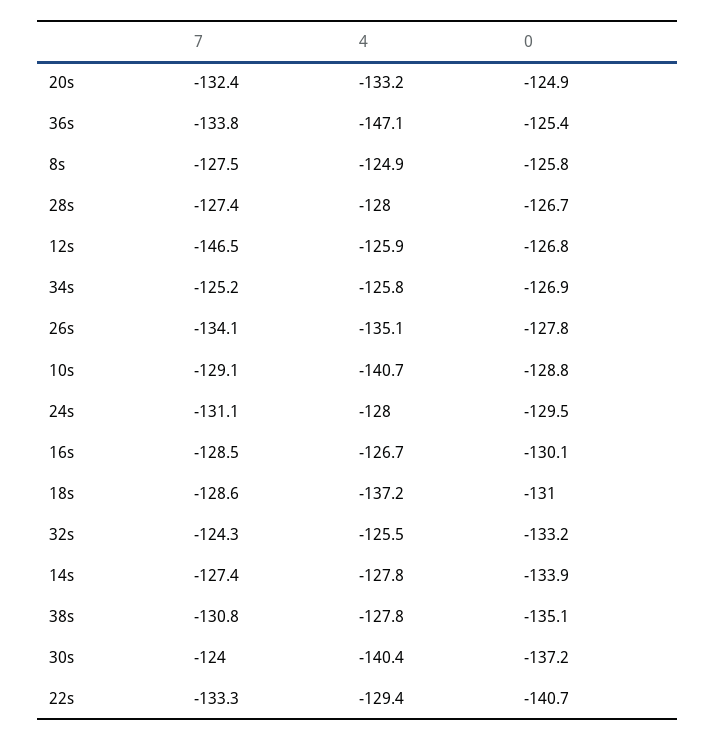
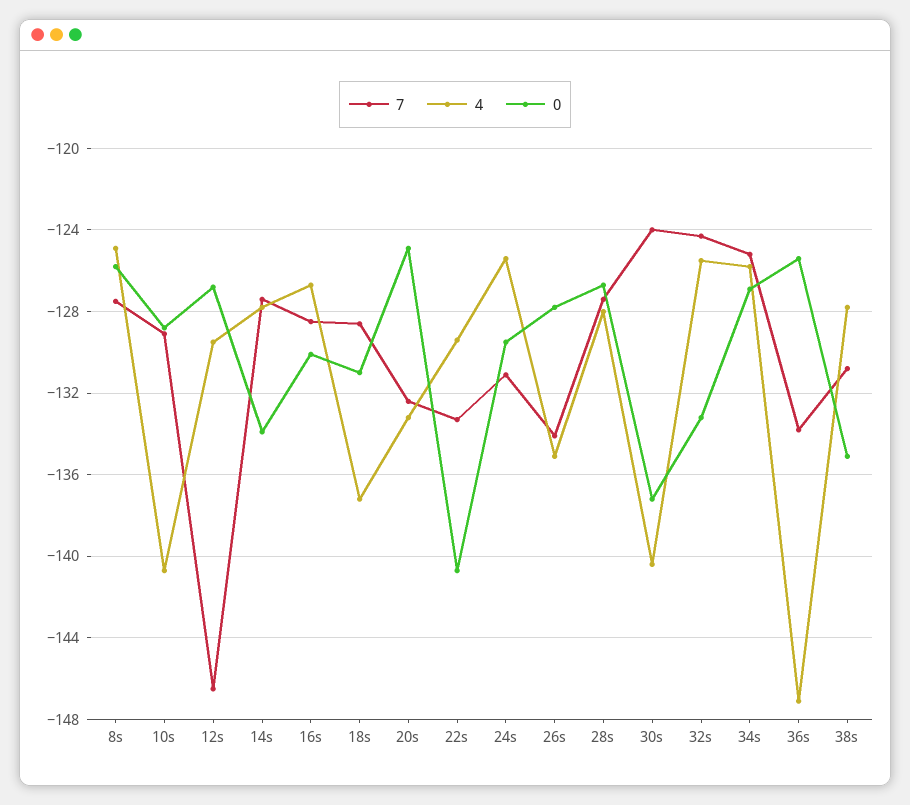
  {
    "7": {
      "20s": -132.4,
      "36s": -133.8,
      "8s": -127.5,
      "28s": -127.4,
      "12s": -146.5,
      "34s": -125.2,
      "26s": -134.1,
      "10s": -129.1,
      "24s": -131.1,
      "16s": -128.5,
      "18s": -128.6,
      "32s": -124.3,
      "14s": -127.4,
      "38s": -130.8,
      "30s": -124,
      "22s": -133.3
    },
    "4": {
      "20s": -133.2,
      "36s": -147.1,
      "8s": -124.9,
      "28s": -128,
-     "12s": -125.9,
+     "12s": -129.5,
      "34s": -125.8,
      "26s": -135.1,
      "10s": -140.7,
-     "24s": -128,
+     "24s": -125.5,
      "16s": -126.7,
      "18s": -137.2,
      "32s": -125.5,
      "14s": -127.8,
      "38s": -127.8,
      "30s": -140.4,
      "22s": -129.4
    },
    "0": {
      "20s": -124.9,
      "36s": -125.4,
      "8s": -125.8,
      "28s": -126.7,
      "12s": -126.8,
      "34s": -126.9,
      "26s": -127.8,
      "10s": -128.8,
      "24s": -129.5,
      "16s": -130.1,
      "18s": -131,
      "32s": -133.2,
      "14s": -133.9,
      "38s": -135.1,
      "30s": -137.2,
      "22s": -140.7
    }
  }

